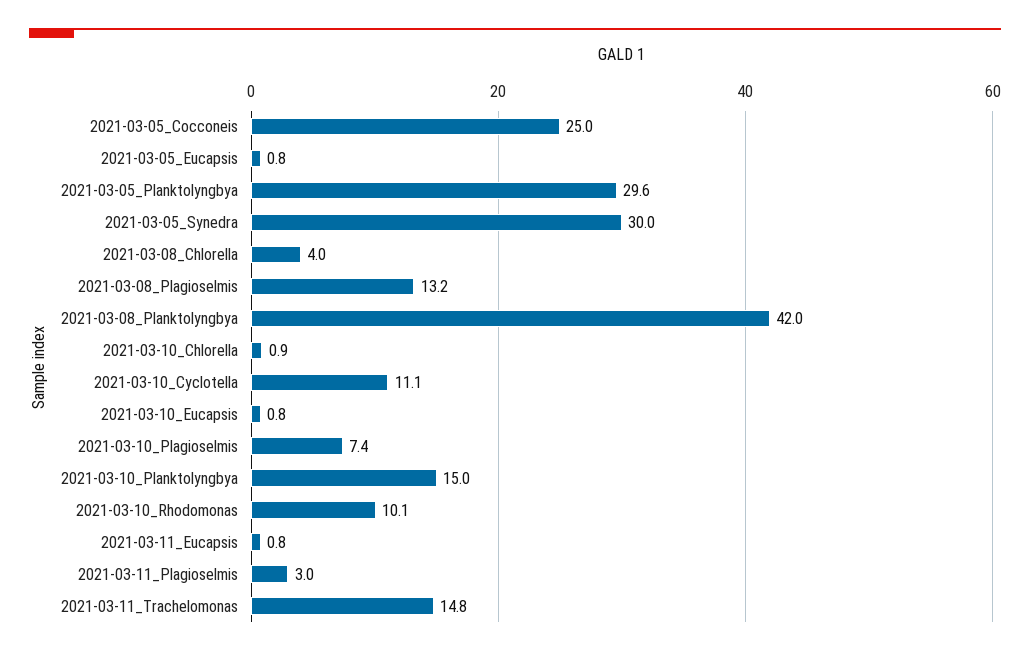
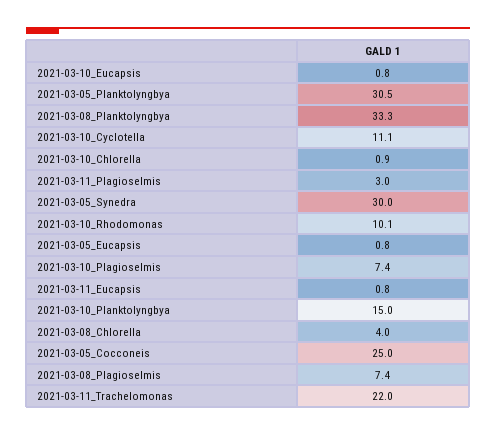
  {
    "2021-03-05_Cocconeis": 25,
    "2021-03-05_Eucapsis": 0.8,
-   "2021-03-05_Planktolyngbya": 29.6,
+   "2021-03-05_Planktolyngbya": 30.5,
    "2021-03-05_Synedra": 30,
    "2021-03-08_Chlorella": 4,
-   "2021-03-08_Plagioselmis": 13.2,
+   "2021-03-08_Plagioselmis": 7.4,
-   "2021-03-08_Planktolyngbya": 42,
+   "2021-03-08_Planktolyngbya": 33.3,
    "2021-03-10_Chlorella": 0.9,
    "2021-03-10_Cyclotella": 11.1,
    "2021-03-10_Eucapsis": 0.8,
    "2021-03-10_Plagioselmis": 7.4,
    "2021-03-10_Planktolyngbya": 15,
    "2021-03-10_Rhodomonas": 10.1,
    "2021-03-11_Eucapsis": 0.8,
    "2021-03-11_Plagioselmis": 3,
-   "2021-03-11_Trachelomonas": 14.8
+   "2021-03-11_Trachelomonas": 22
  }

